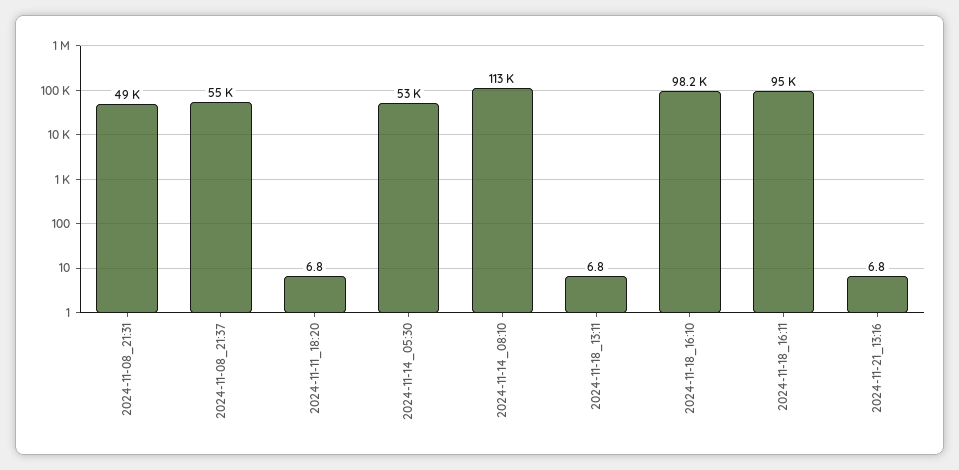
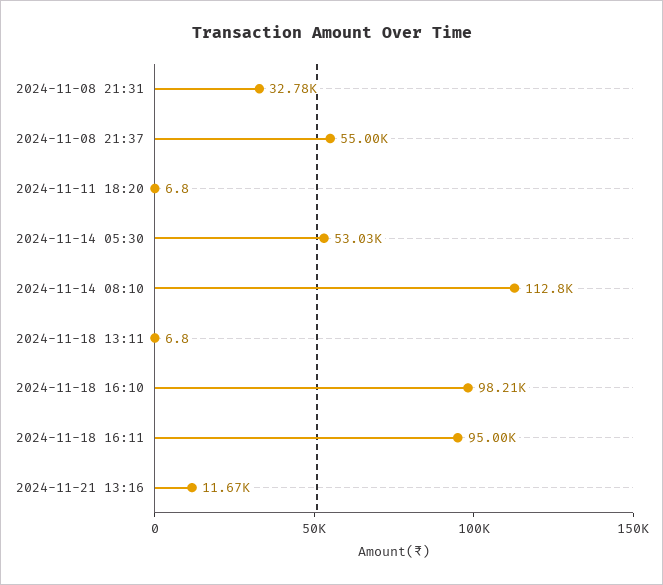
  {
-   "2024-11-08_21:31": 49000,
+   "2024-11-08_21:31": 32780,
    "2024-11-08_21:37": 55000,
    "2024-11-11_18:20": 6.8,
    "2024-11-14_05:30": 53030,
    "2024-11-14_08:10": 112800,
    "2024-11-18_13:11": 6.8,
    "2024-11-18_16:10": 98210,
    "2024-11-18_16:11": 95000,
-   "2024-11-21_13:16": 6.8
+   "2024-11-21_13:16": 11670
  }

